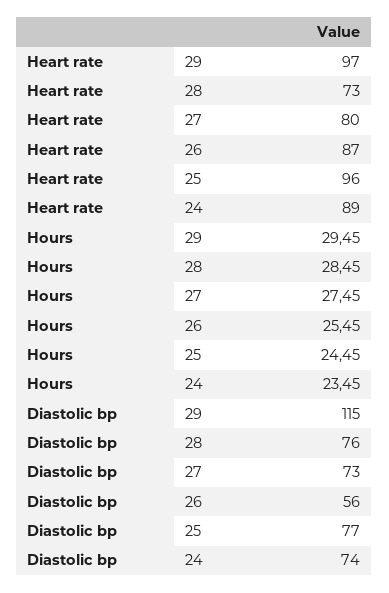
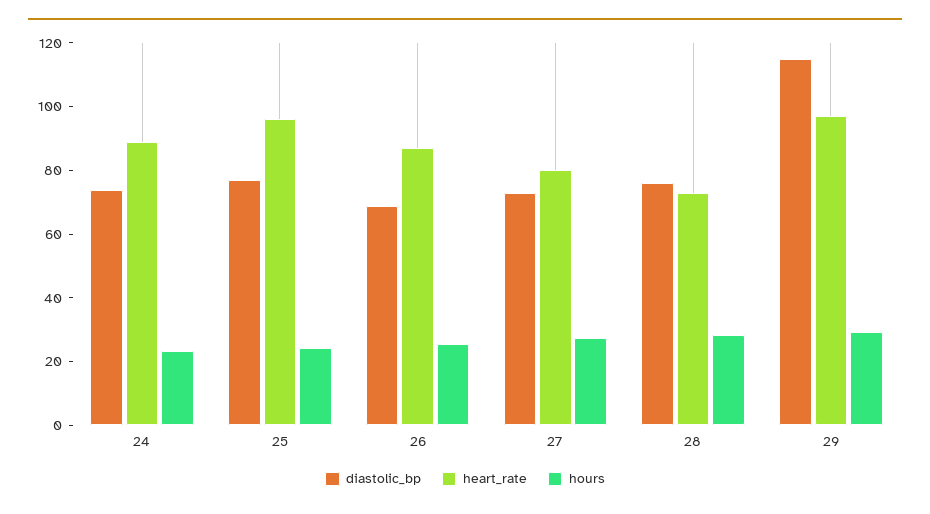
  {
    "Heart rate": {
      "29": 97,
      "28": 73,
      "27": 80,
      "26": 87,
      "25": 96,
      "24": 89
    },
    "Hours": {
      "29": 29.45,
      "28": 28.45,
      "27": 27.45,
      "26": 25.45,
      "25": 24.45,
      "24": 23.45
    },
    "Diastolic bp": {
      "29": 115,
      "28": 76,
      "27": 73,
-     "26": 56,
+     "26": 70,
      "25": 77,
      "24": 74
    }
  }

